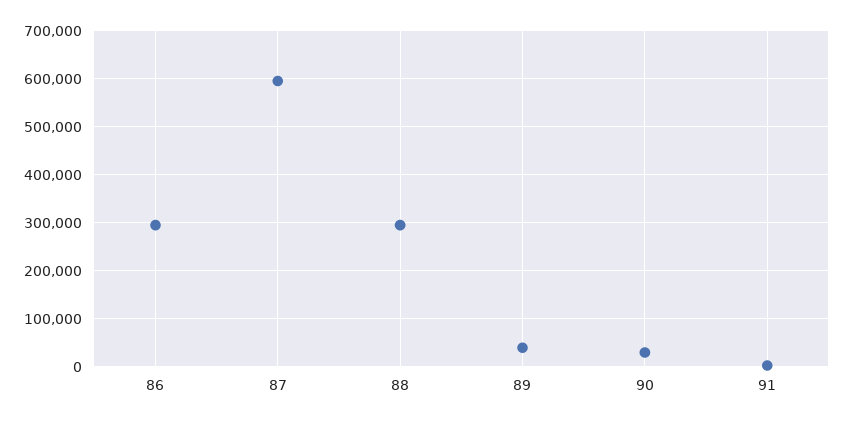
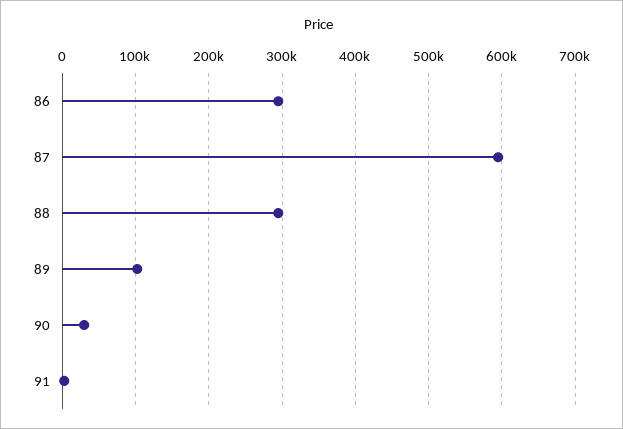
  {
    "86": 290000,
    "87": 590000,
    "88": 290000,
-   "89": 40000,
+   "89": 100000,
    "90": 30000,
    "91": 0
  }

